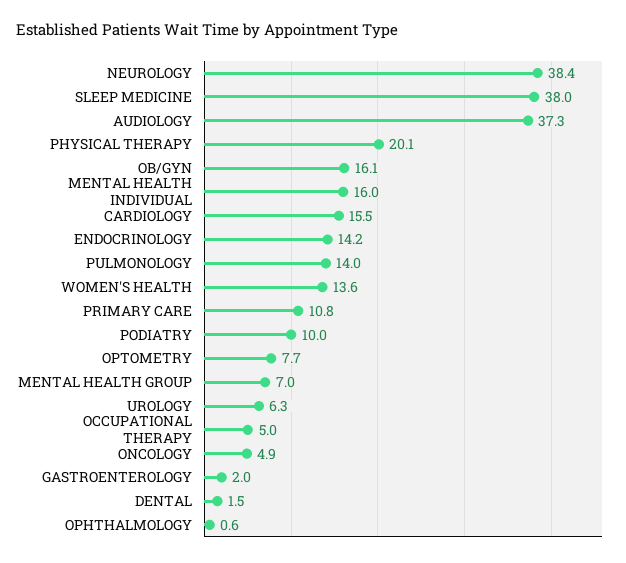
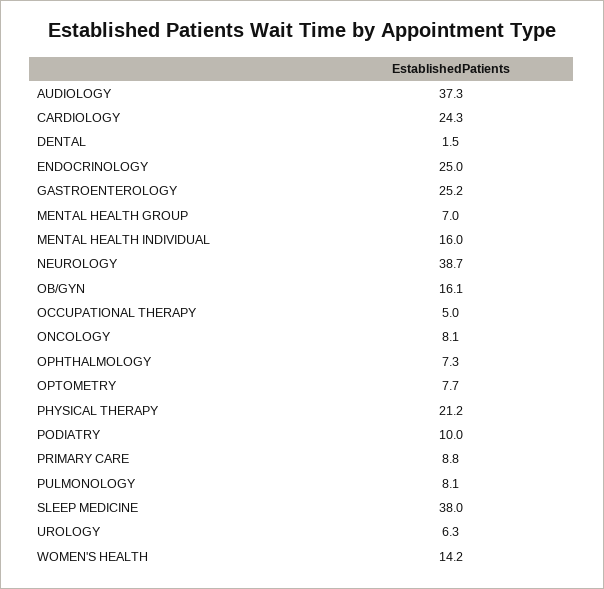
  {
-   "NEUROLOGY": 38.4,
+   "NEUROLOGY": 38.7,
    "SLEEP MEDICINE": 38,
    "AUDIOLOGY": 37.3,
-   "PHYSICAL THERAPY": 20.1,
+   "PHYSICAL THERAPY": 21.2,
    "OB/GYN": 16.1,
    "MENTAL HEALTH INDIVIDUAL": 16,
-   "CARDIOLOGY": 15.5,
+   "CARDIOLOGY": 24.3,
-   "ENDOCRINOLOGY": 14.2,
+   "ENDOCRINOLOGY": 25,
-   "PULMONOLOGY": 14,
+   "PULMONOLOGY": 8.1,
-   "WOMEN'S HEALTH": 13.6,
+   "WOMEN'S HEALTH": 14.2,
-   "PRIMARY CARE": 10.8,
+   "PRIMARY CARE": 8.8,
    "PODIATRY": 10,
    "OPTOMETRY": 7.7,
    "MENTAL HEALTH GROUP": 7,
    "UROLOGY": 6.3,
    "OCCUPATIONAL THERAPY": 5,
-   "ONCOLOGY": 4.9,
+   "ONCOLOGY": 8.1,
-   "GASTROENTEROLOGY": 2,
+   "GASTROENTEROLOGY": 25.2,
    "DENTAL": 1.5,
-   "OPHTHALMOLOGY": 0.6
+   "OPHTHALMOLOGY": 7.3
  }

